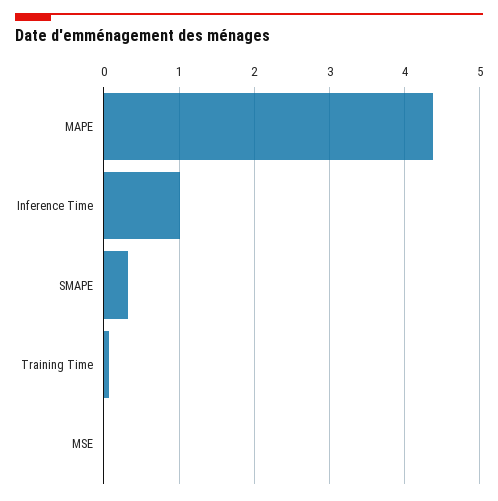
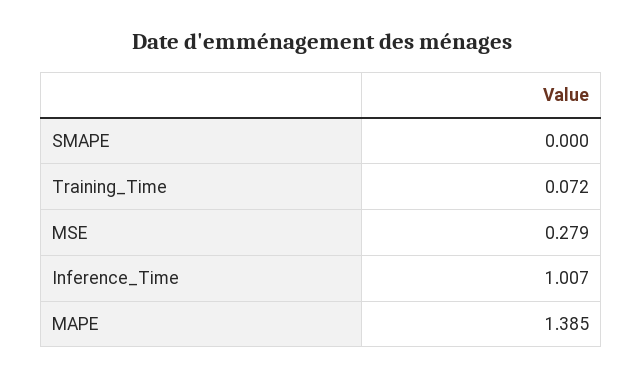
  {
-   "MAPE": 4.4,
+   "MAPE": 1.385,
    "Inference Time": 1.007,
-   "SMAPE": 0.3,
+   "SMAPE": 0,
    "Training Time": 0.072,
-   "MSE": 0
+   "MSE": 0.279
  }

